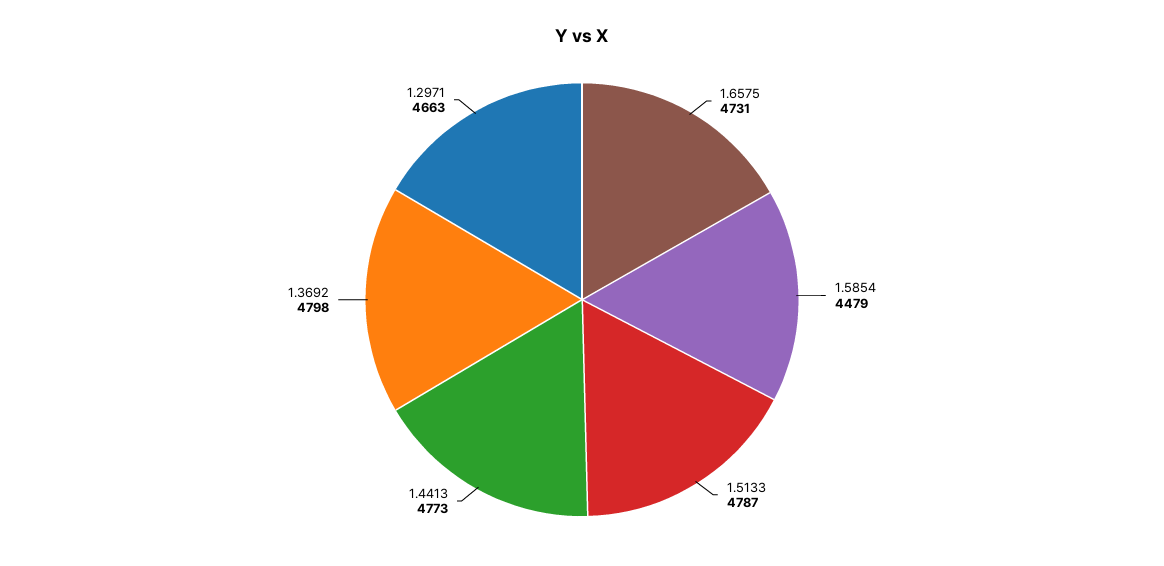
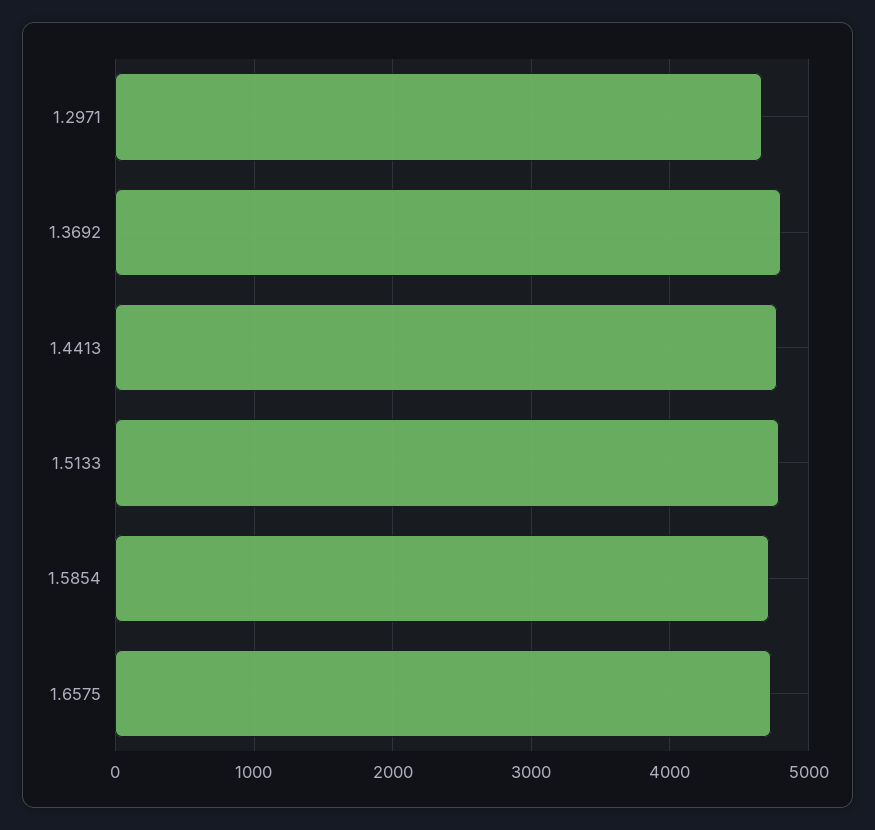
  {
    "1.6575": 4731,
-   "1.5854": 4479,
+   "1.5854": 4700,
    "1.5133": 4787,
    "1.4413": 4773,
    "1.3692": 4798,
    "1.2971": 4663
  }

